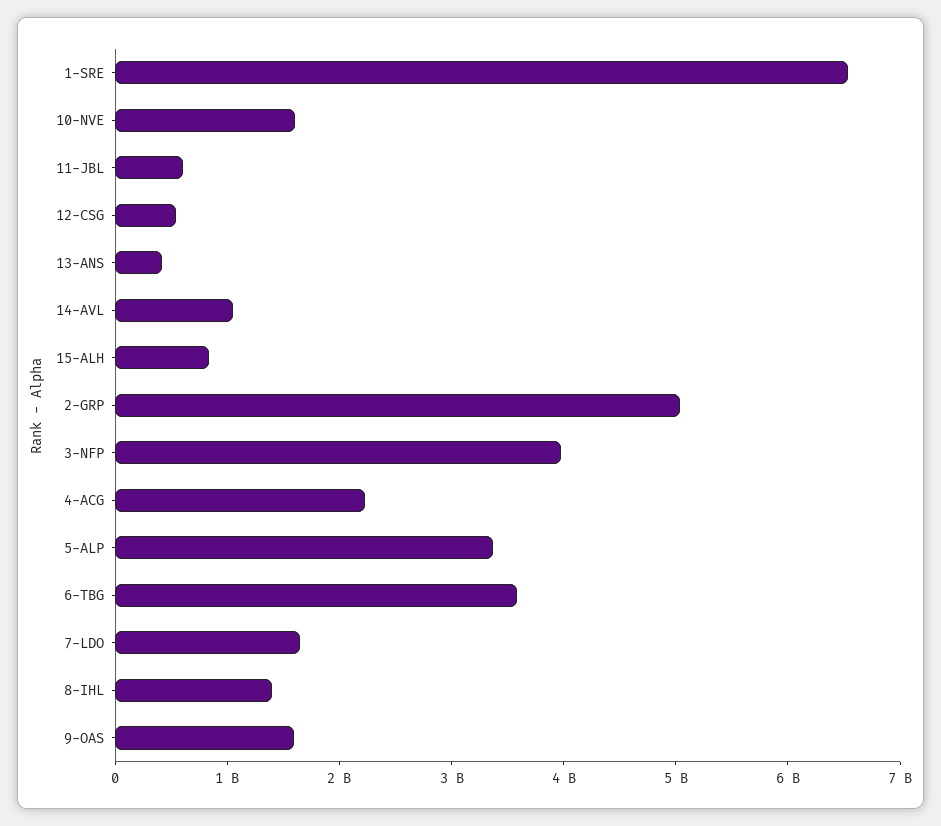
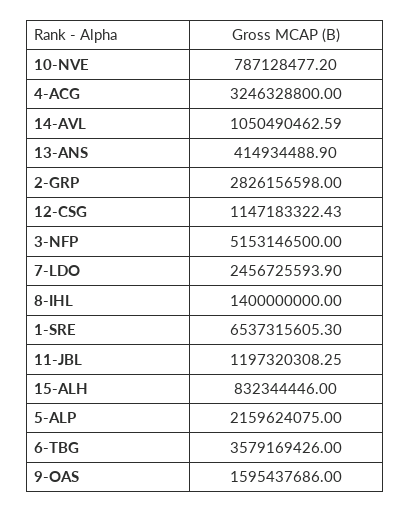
  {
    "1-SRE": 6537315605.3,
-   "10-NVE": 1600000000,
+   "10-NVE": 787128477.2,
-   "11-JBL": 600000000,
+   "11-JBL": 1197320308.25,
-   "12-CSG": 600000000,
+   "12-CSG": 1147183322.43,
    "13-ANS": 414934488.9,
    "14-AVL": 1050490462.59,
    "15-ALH": 832344446,
-   "2-GRP": 5000000000,
+   "2-GRP": 2826156598,
-   "3-NFP": 4000000000,
+   "3-NFP": 5153146500,
-   "4-ACG": 2200000000,
+   "4-ACG": 3246328800,
-   "5-ALP": 3400000000,
+   "5-ALP": 2159624075,
    "6-TBG": 3579169426,
-   "7-LDO": 1600000000,
+   "7-LDO": 2456725593.9,
    "8-IHL": 1400000000,
    "9-OAS": 1595437686
  }

